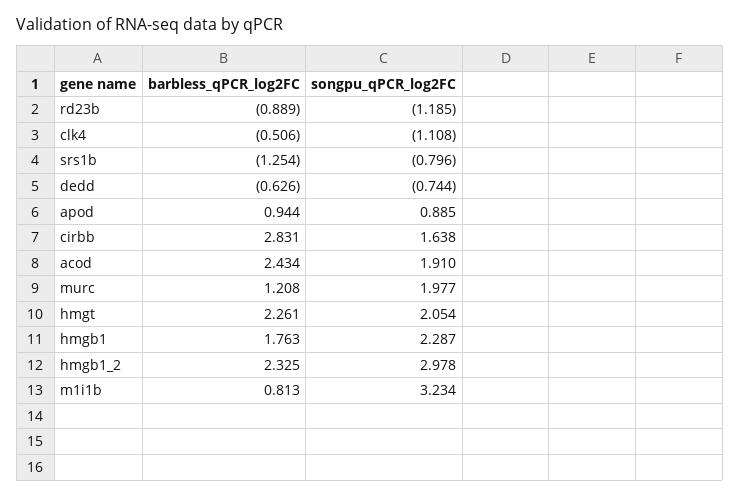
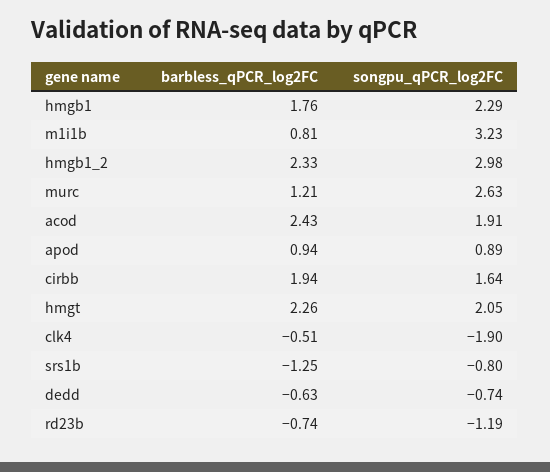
  {
    "barbless_qPCR_log2FC": {
-     "rd23b": -0.889,
+     "rd23b": -0.74,
      "clk4": -0.506,
      "srs1b": -1.254,
      "dedd": -0.626,
      "apod": 0.944,
-     "cirbb": 2.831,
+     "cirbb": 1.94,
      "acod": 2.434,
      "murc": 1.208,
      "hmgt": 2.261,
      "hmgb1": 1.763,
      "hmgb1_2": 2.325,
      "m1i1b": 0.813
    },
    "songpu_qPCR_log2FC": {
      "rd23b": -1.185,
-     "clk4": -1.108,
+     "clk4": -1.9,
      "srs1b": -0.796,
      "dedd": -0.744,
      "apod": 0.885,
      "cirbb": 1.638,
      "acod": 1.91,
-     "murc": 1.977,
+     "murc": 2.63,
      "hmgt": 2.054,
      "hmgb1": 2.287,
      "hmgb1_2": 2.978,
      "m1i1b": 3.234
    }
  }

